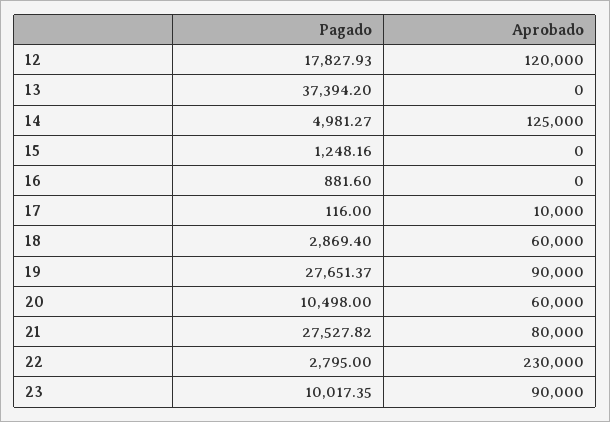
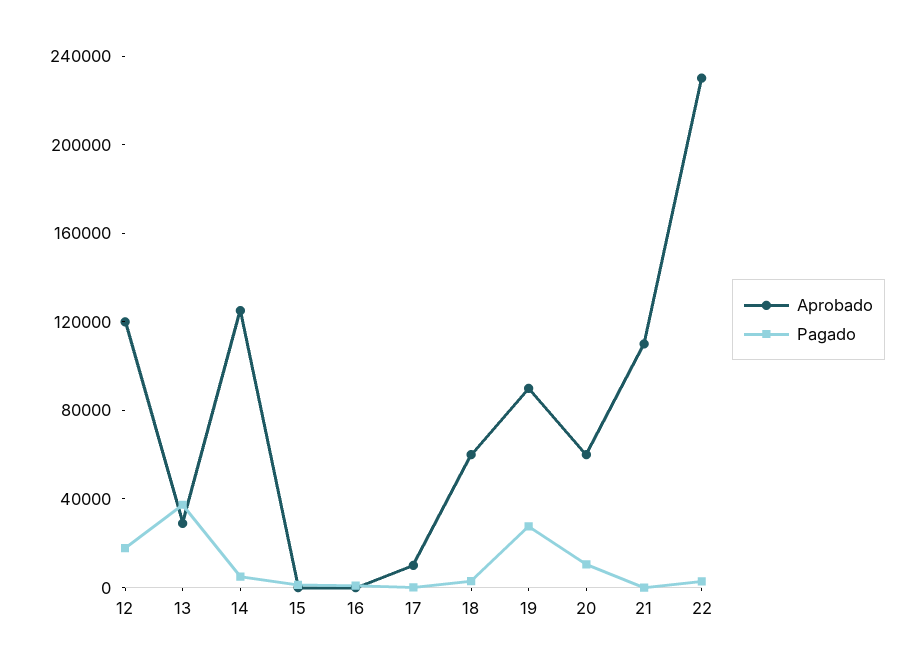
  {
    "Pagado": {
      "12": 17827.93,
      "13": 37394.2,
      "14": 4981.27,
      "15": 1248.16,
      "16": 881.6,
      "17": 116,
      "18": 2869.4,
      "19": 27651.37,
      "20": 10498,
-     "21": 27527.82,
+     "21": 0,
-     "22": 2795,
+     "22": 2795
-     "23": 10017.35
    },
    "Aprobado": {
      "12": 120000,
-     "13": 0,
+     "13": 30000,
      "14": 125000,
      "15": 0,
      "16": 0,
      "17": 10000,
      "18": 60000,
      "19": 90000,
      "20": 60000,
-     "21": 80000,
+     "21": 110000,
-     "22": 230000,
+     "22": 230000
-     "23": 90000
    }
  }

